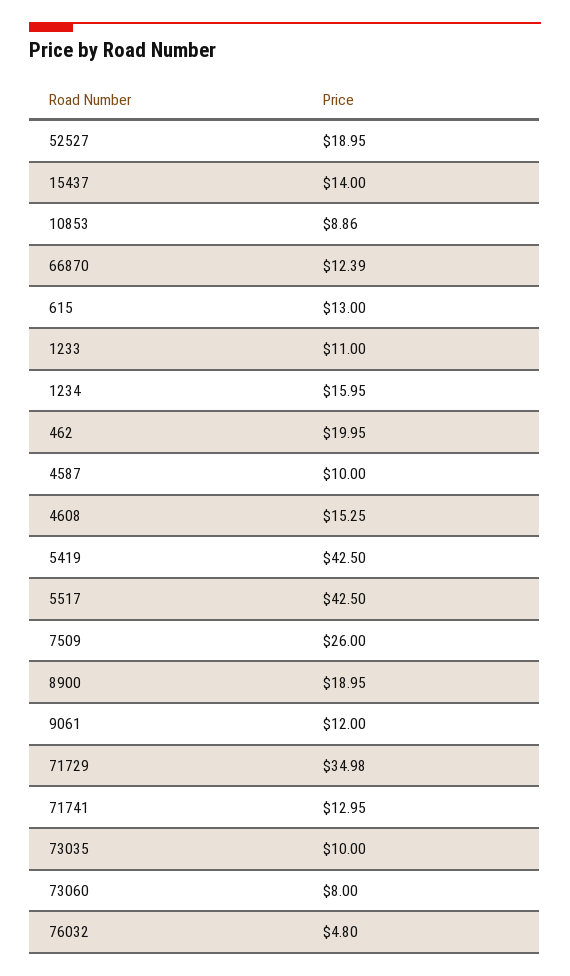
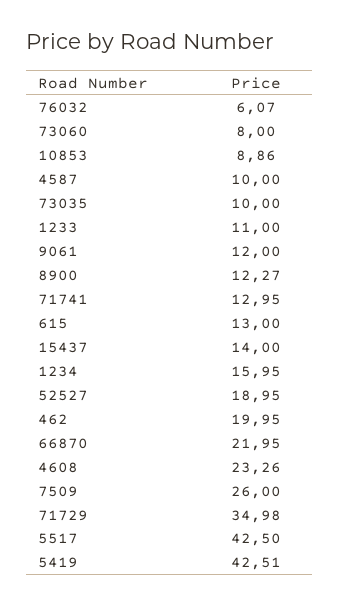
  {
    "52527": 18.95,
    "15437": 14,
    "10853": 8.86,
-   "66870": 12.39,
+   "66870": 21.95,
    "615": 13,
    "1233": 11,
    "1234": 15.95,
    "462": 19.95,
    "4587": 10,
-   "4608": 15.25,
+   "4608": 23.26,
-   "5419": 42.5,
+   "5419": 42.51,
    "5517": 42.5,
    "7509": 26,
-   "8900": 18.95,
+   "8900": 12.27,
    "9061": 12,
    "71729": 34.98,
    "71741": 12.95,
    "73035": 10,
    "73060": 8,
-   "76032": 4.8
+   "76032": 6.07
  }

